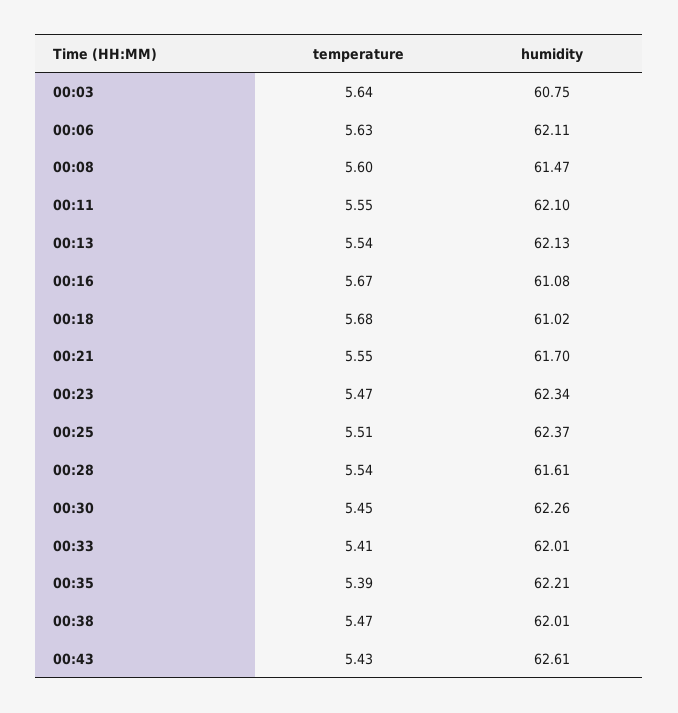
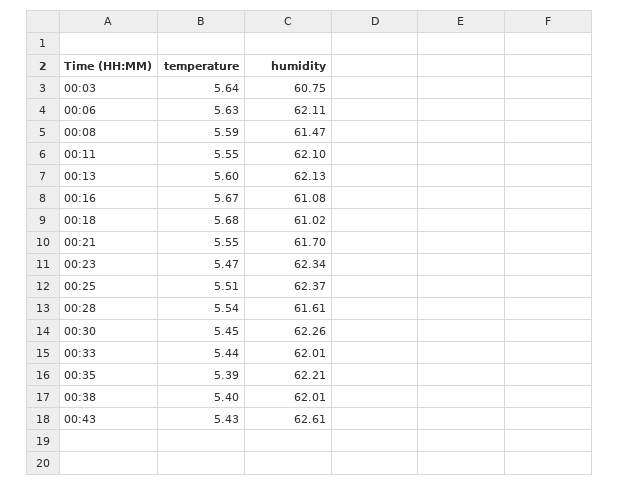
  {
    "temperature": {
      "00:03": 5.64,
      "00:06": 5.63,
-     "00:08": 5.6,
+     "00:08": 5.59,
      "00:11": 5.55,
-     "00:13": 5.54,
+     "00:13": 5.6,
      "00:16": 5.67,
      "00:18": 5.68,
      "00:21": 5.55,
      "00:23": 5.47,
      "00:25": 5.51,
      "00:28": 5.54,
      "00:30": 5.45,
-     "00:33": 5.41,
+     "00:33": 5.44,
      "00:35": 5.39,
-     "00:38": 5.47,
+     "00:38": 5.4,
      "00:43": 5.43
    },
    "humidity": {
      "00:03": 60.75,
      "00:06": 62.11,
      "00:08": 61.47,
      "00:11": 62.1,
      "00:13": 62.13,
      "00:16": 61.08,
      "00:18": 61.02,
      "00:21": 61.7,
      "00:23": 62.34,
      "00:25": 62.37,
      "00:28": 61.61,
      "00:30": 62.26,
      "00:33": 62.01,
      "00:35": 62.21,
      "00:38": 62.01,
      "00:43": 62.61
    }
  }

